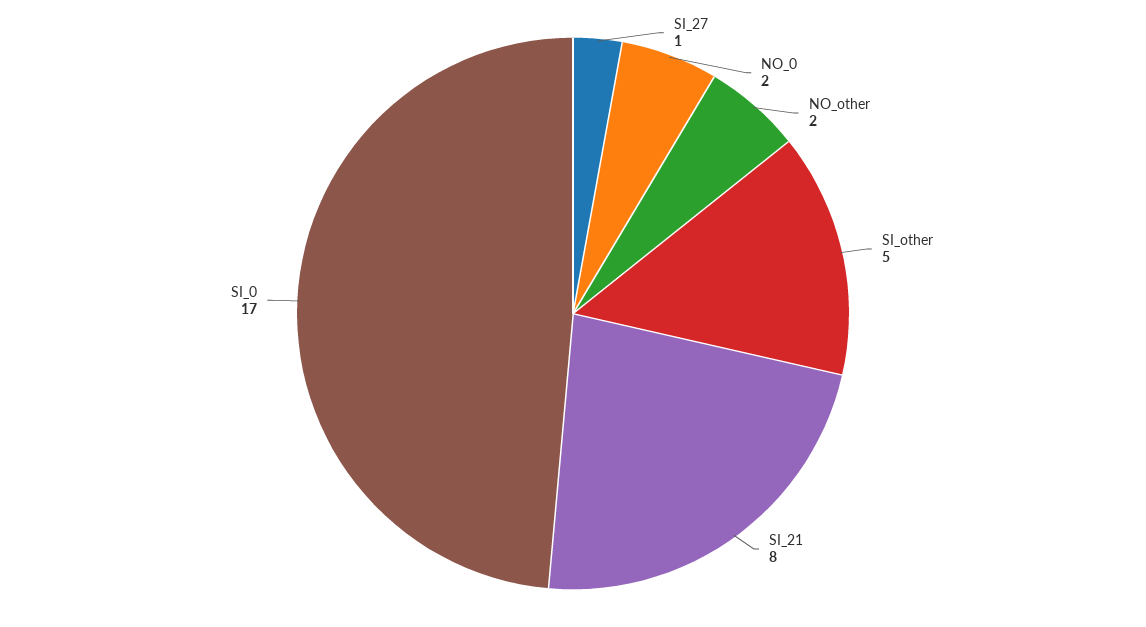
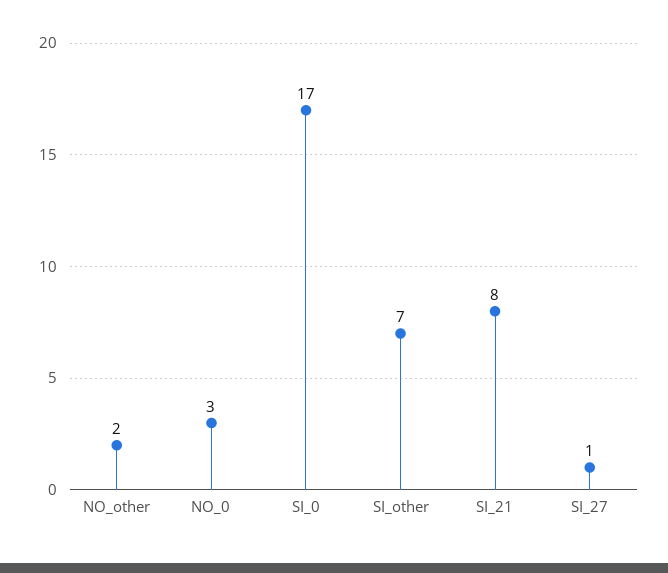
  {
    "SI_27": 1,
-   "NO_0": 2,
+   "NO_0": 3,
    "NO_other": 2,
-   "SI_other": 5,
+   "SI_other": 7,
    "SI_21": 8,
    "SI_0": 17
  }

